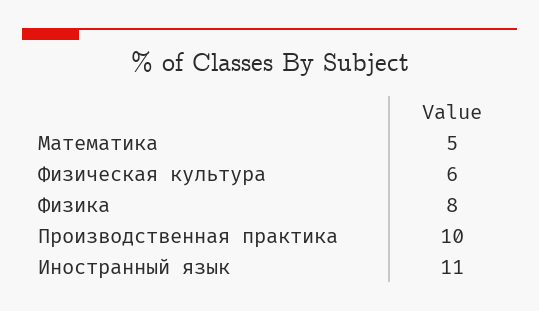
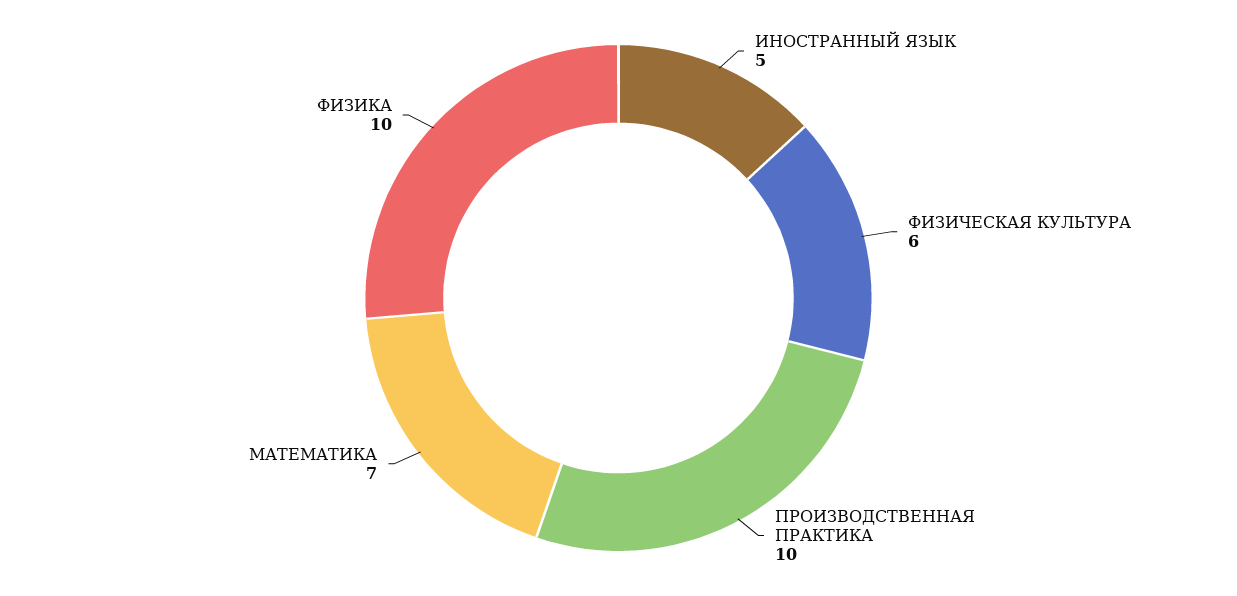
  {
-   "Математика": 5,
+   "Математика": 7,
    "Физическая культура": 6,
-   "Физика": 8,
+   "Физика": 10,
    "Производственная практика": 10,
-   "Иностранный язык": 11
+   "Иностранный язык": 5
  }

